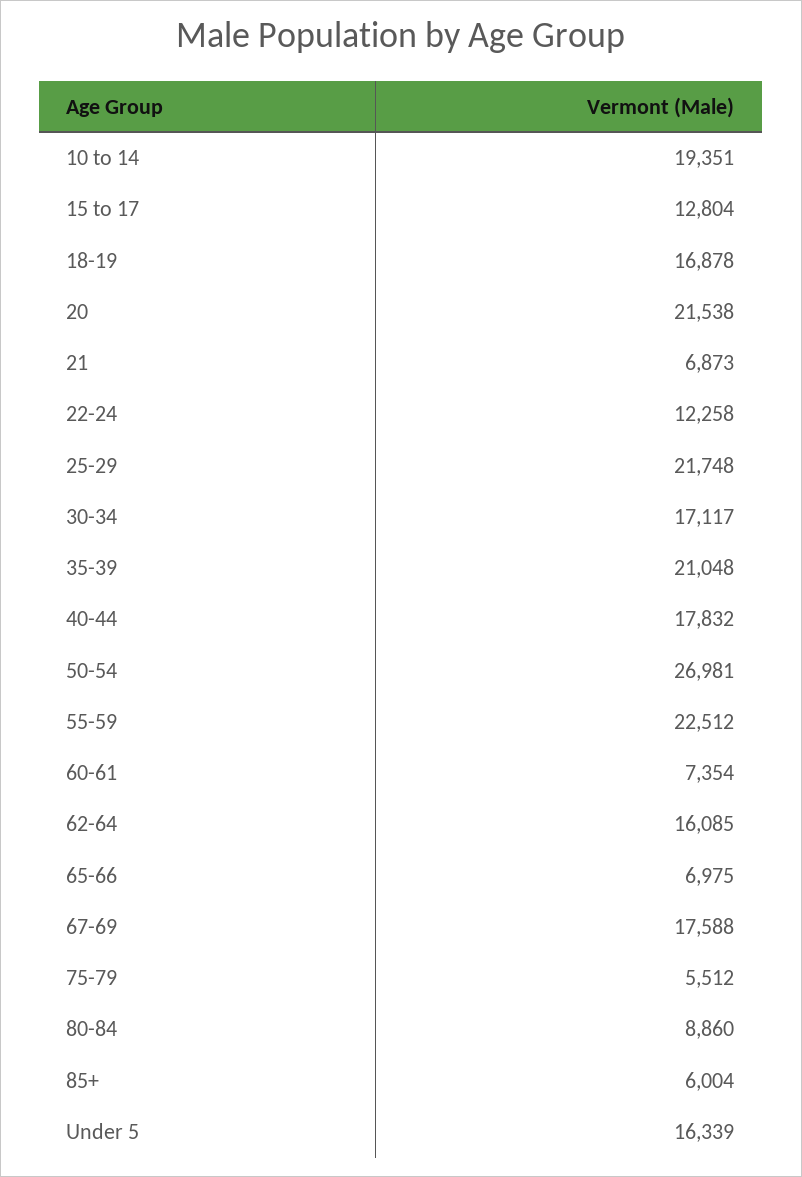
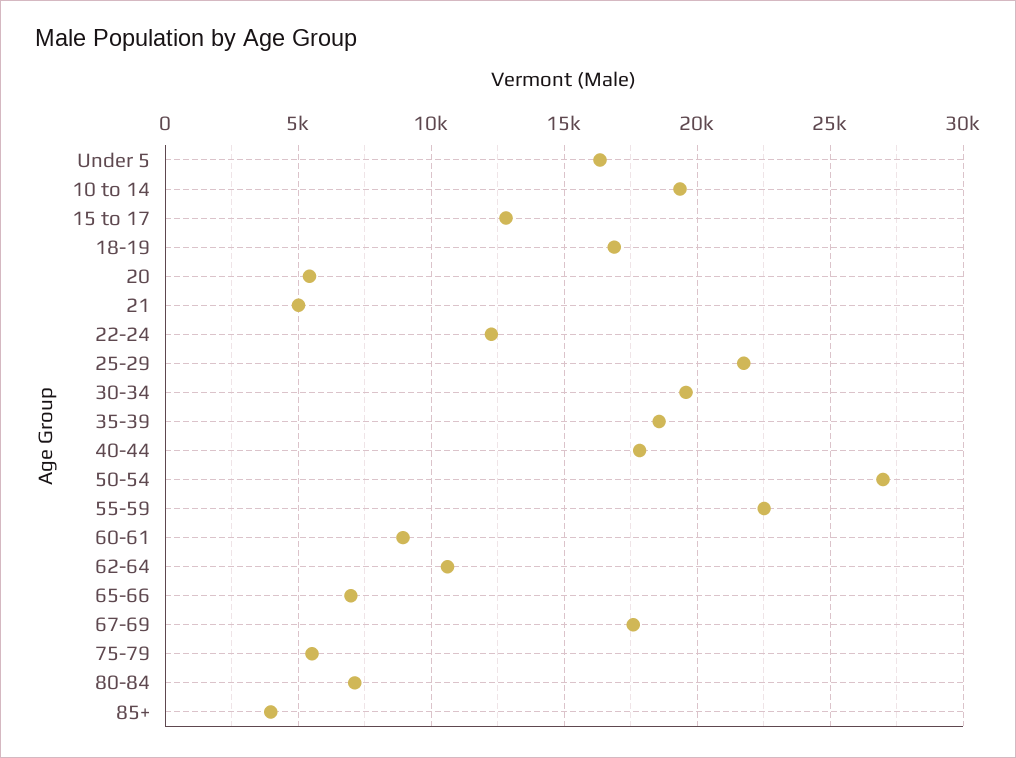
  {
    "10 to 14": 19351,
    "15 to 17": 12804,
    "18-19": 16878,
-   "20": 21538,
+   "20": 5500,
-   "21": 6873,
+   "21": 5000,
    "22-24": 12258,
    "25-29": 21748,
-   "30-34": 17117,
+   "30-34": 19500,
-   "35-39": 21048,
+   "35-39": 18500,
    "40-44": 17832,
    "50-54": 26981,
    "55-59": 22512,
-   "60-61": 7354,
+   "60-61": 9000,
-   "62-64": 16085,
+   "62-64": 10500,
    "65-66": 6975,
    "67-69": 17588,
    "75-79": 5512,
-   "80-84": 8860,
+   "80-84": 7000,
-   "85+": 6004,
+   "85+": 4000,
    "Under 5": 16339
  }

